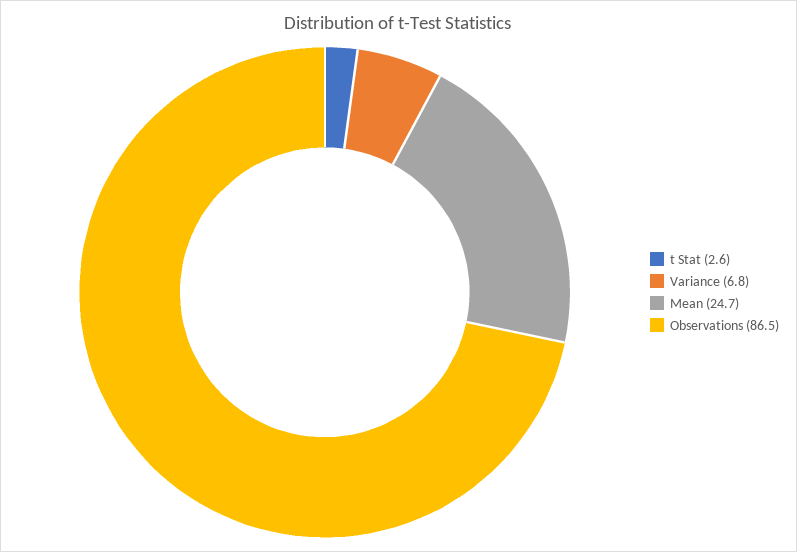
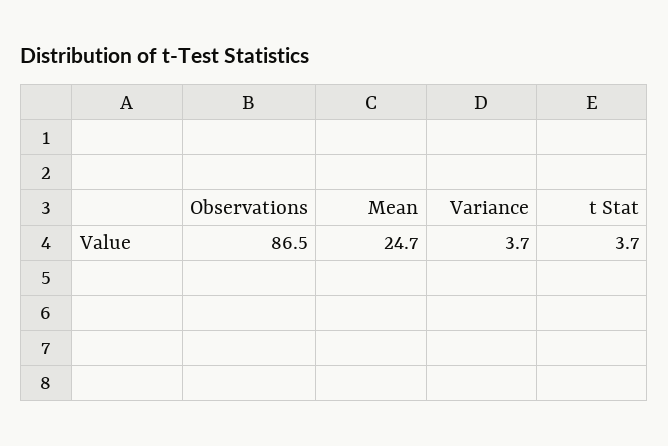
  {
-   "t Stat": 2.6,
+   "t Stat": 3.7,
-   "Variance": 6.8,
+   "Variance": 3.7,
    "Mean": 24.7,
    "Observations": 86.5
  }

